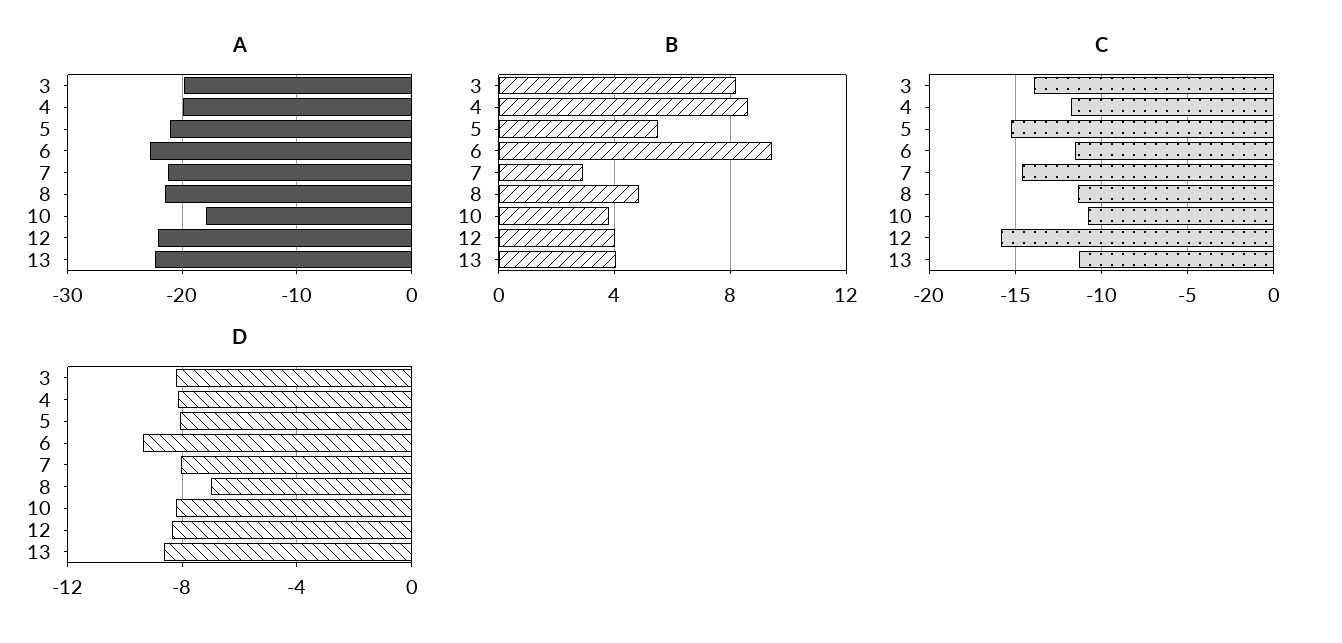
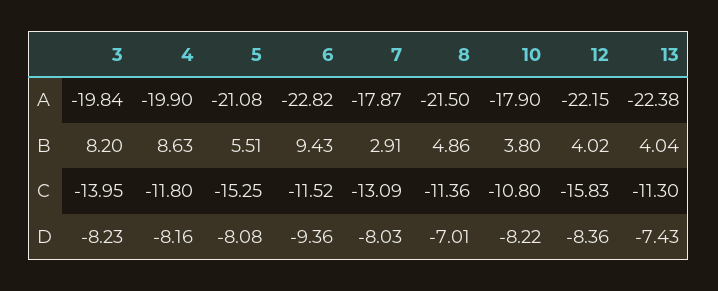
  {
    "A": {
      "3": -19.84,
      "4": -19.9,
      "5": -21.08,
      "6": -22.82,
-     "7": -21,
+     "7": -17.87,
      "8": -21.5,
      "10": -17.9,
      "12": -22.15,
      "13": -22.38
    },
    "B": {
      "3": 8.2,
      "4": 8.63,
      "5": 5.51,
      "6": 9.43,
      "7": 2.91,
      "8": 4.86,
      "10": 3.8,
      "12": 4.02,
      "13": 4.04
    },
    "C": {
      "3": -13.95,
      "4": -11.8,
      "5": -15.25,
      "6": -11.52,
-     "7": -14.5,
+     "7": -13.09,
      "8": -11.36,
      "10": -10.8,
      "12": -15.83,
      "13": -11.3
    },
    "D": {
      "3": -8.23,
      "4": -8.16,
      "5": -8.08,
      "6": -9.36,
      "7": -8.03,
      "8": -7.01,
      "10": -8.22,
      "12": -8.36,
-     "13": -8.5
+     "13": -7.43
    }
  }

